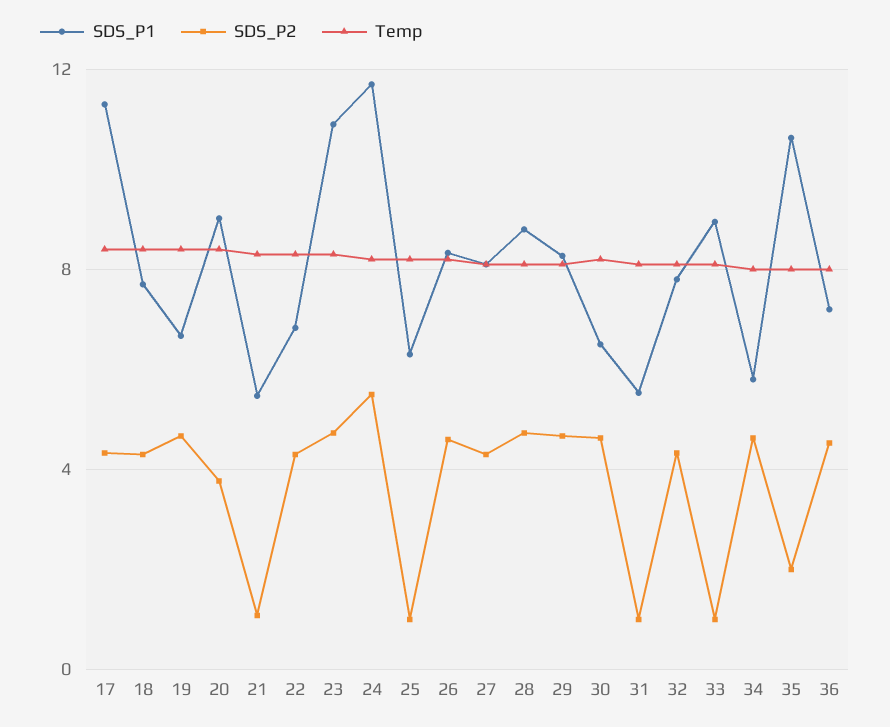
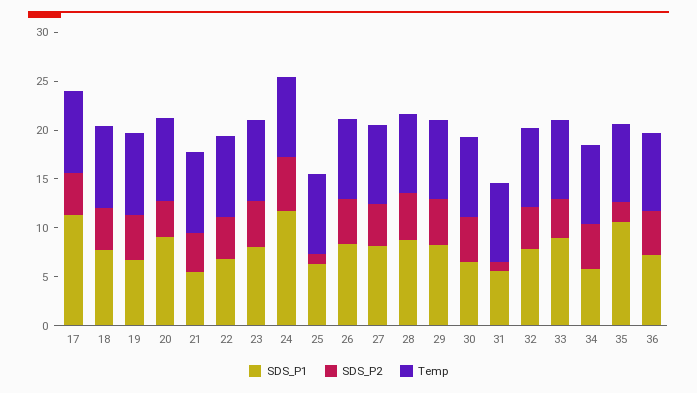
  {
    "SDS_P1": {
      "17": 11.5,
      "18": 7.5,
      "19": 6.5,
      "20": 9,
      "21": 5.5,
      "22": 7,
-     "23": 11,
+     "23": 8,
      "24": 11.5,
      "25": 6.5,
      "26": 8.5,
      "27": 8,
      "28": 9,
      "29": 8.5,
      "30": 6.5,
      "31": 5.5,
      "32": 8,
      "33": 9,
      "34": 6,
      "35": 10.5,
      "36": 7
    },
    "SDS_P2": {
      "17": 4.5,
      "18": 4.5,
      "19": 4.5,
      "20": 4,
-     "21": 1,
+     "21": 4,
      "22": 4.5,
      "23": 4.5,
      "24": 5.5,
      "25": 1,
      "26": 4.5,
      "27": 4.5,
      "28": 4.5,
      "29": 4.5,
      "30": 4.5,
      "31": 1,
      "32": 4.5,
-     "33": 1,
+     "33": 4,
      "34": 4.5,
      "35": 2,
      "36": 4.5
    },
    "Temp": {
      "17": 8.5,
      "18": 8.5,
      "19": 8.5,
      "20": 8.5,
      "21": 8.5,
      "22": 8.5,
      "23": 8.5,
      "24": 8,
      "25": 8,
      "26": 8,
      "27": 8,
      "28": 8,
      "29": 8,
      "30": 8,
      "31": 8,
      "32": 8,
      "33": 8,
      "34": 8,
      "35": 8,
      "36": 8
    }
  }

